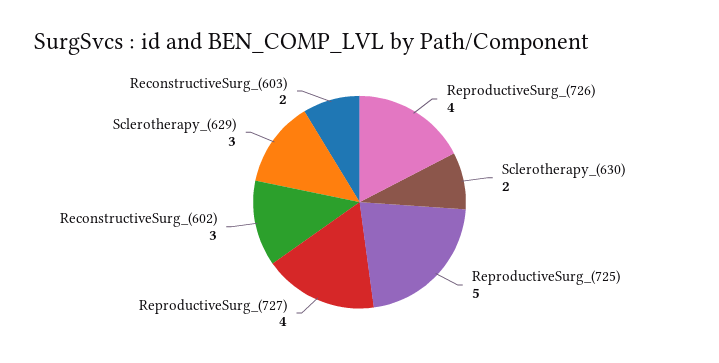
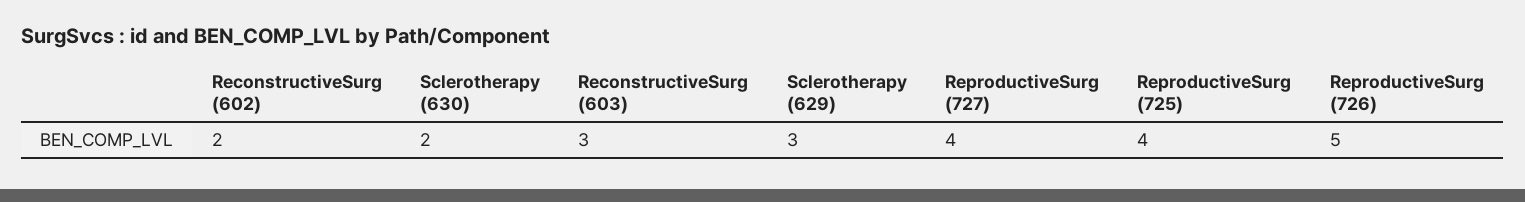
  {
-   "ReproductiveSurg_(726)": 4,
+   "ReproductiveSurg_(726)": 5,
    "Sclerotherapy_(630)": 2,
-   "ReproductiveSurg_(725)": 5,
+   "ReproductiveSurg_(725)": 4,
    "ReproductiveSurg_(727)": 4,
-   "ReconstructiveSurg_(602)": 3,
+   "ReconstructiveSurg_(602)": 2,
    "Sclerotherapy_(629)": 3,
-   "ReconstructiveSurg_(603)": 2
+   "ReconstructiveSurg_(603)": 3
  }

